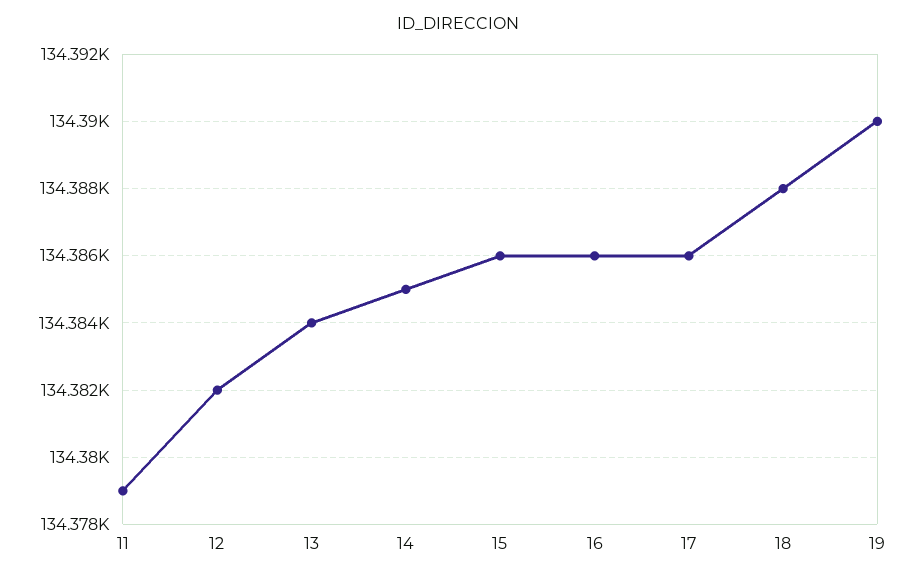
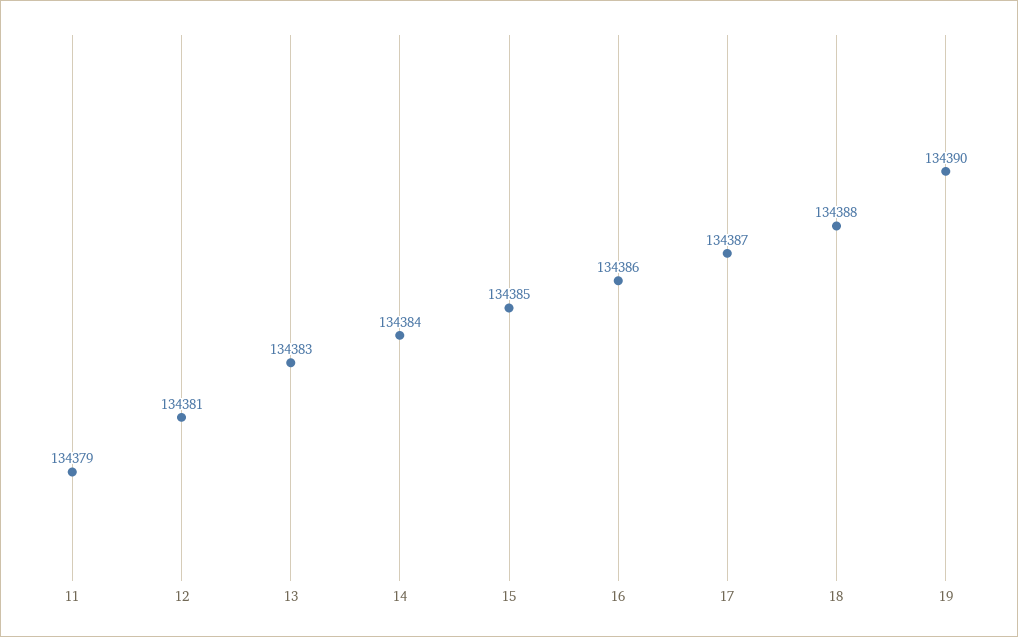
  {
    "11": 134379,
-   "12": 134382,
+   "12": 134381,
-   "13": 134384,
+   "13": 134383,
-   "14": 134385,
+   "14": 134384,
-   "15": 134386,
+   "15": 134385,
    "16": 134386,
-   "17": 134386,
+   "17": 134387,
    "18": 134388,
    "19": 134390
  }

